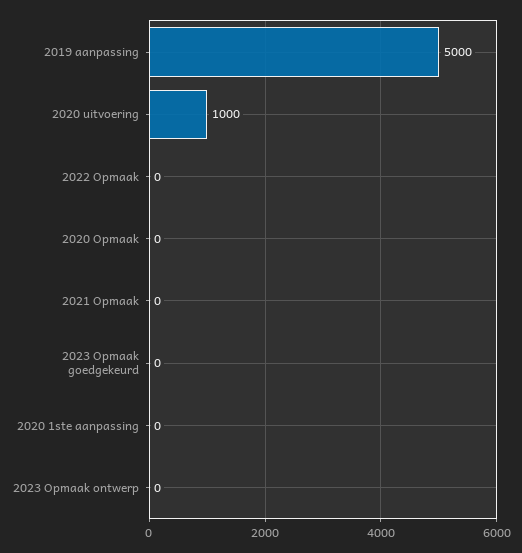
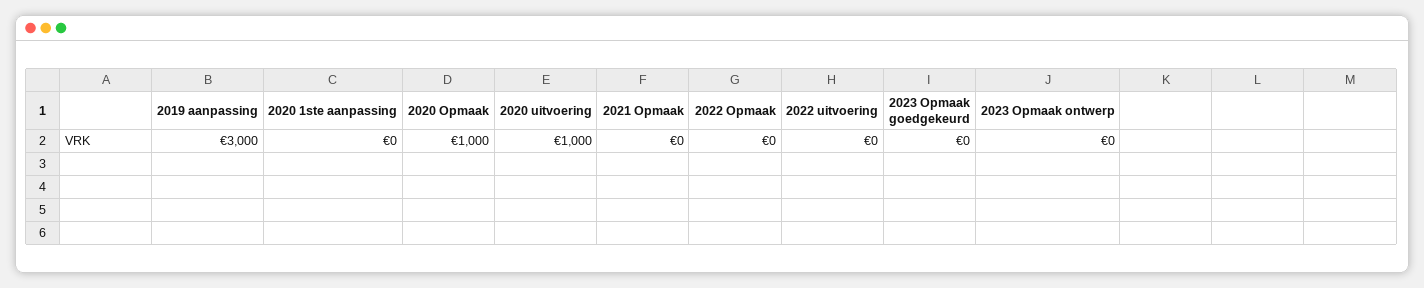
  {
-   "2019 aanpassing": 5000,
+   "2019 aanpassing": 3000,
    "2020 uitvoering": 1000,
    "2022 Opmaak": 0,
-   "2020 Opmaak": 0,
+   "2020 Opmaak": 1000,
    "2021 Opmaak": 0,
    "2023 Opmaak goedgekeurd": 0,
    "2020 1ste aanpassing": 0,
-   "2023 Opmaak ontwerp": 0
+   "2023 Opmaak ontwerp": 0,
+   "2022 uitvoering": 0
  }

